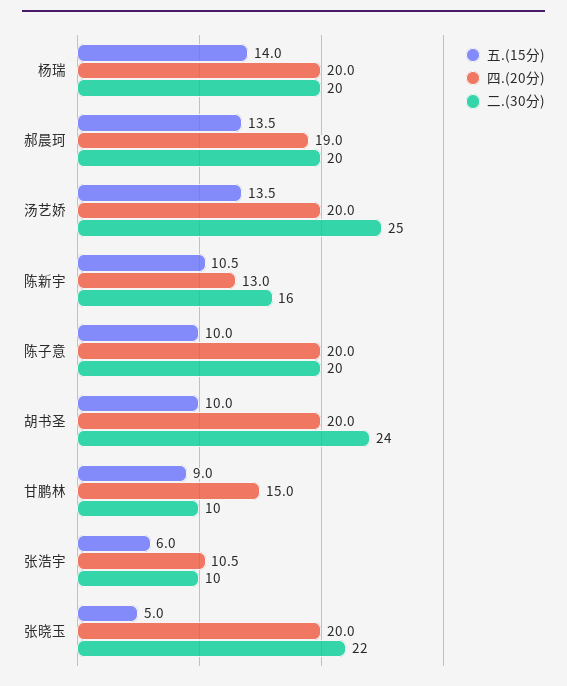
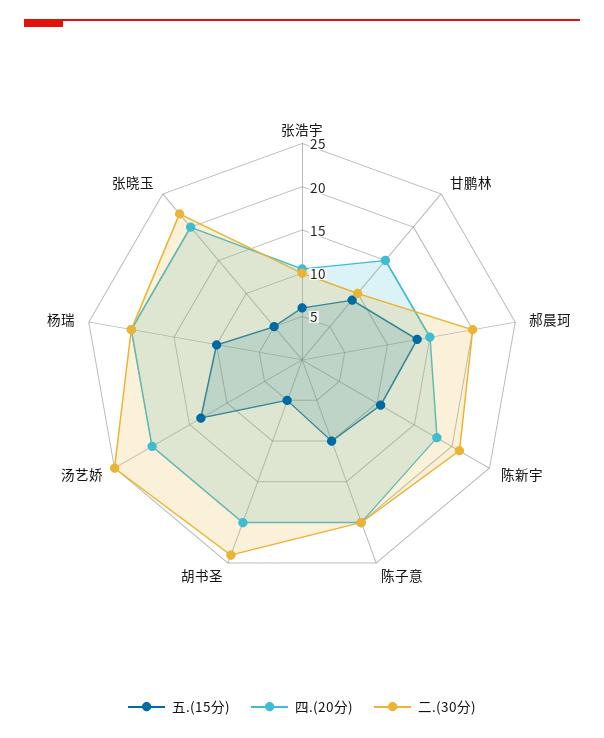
  {
    "五.(15分)": {
-     "杨瑞": 14,
+     "杨瑞": 10,
      "郝晨珂": 13.5,
      "汤艺娇": 13.5,
      "陈新宇": 10.5,
      "陈子意": 10,
-     "胡书圣": 10,
+     "胡书圣": 5,
      "甘鹏林": 9,
      "张浩宇": 6,
      "张晓玉": 5
    },
    "四.(20分)": {
      "杨瑞": 20,
-     "郝晨珂": 19,
+     "郝晨珂": 15,
      "汤艺娇": 20,
-     "陈新宇": 13,
+     "陈新宇": 18,
      "陈子意": 20,
      "胡书圣": 20,
      "甘鹏林": 15,
      "张浩宇": 10.5,
      "张晓玉": 20
    },
    "二.(30分)": {
      "杨瑞": 20,
      "郝晨珂": 20,
      "汤艺娇": 25,
-     "陈新宇": 16,
+     "陈新宇": 21,
      "陈子意": 20,
      "胡书圣": 24,
      "甘鹏林": 10,
      "张浩宇": 10,
      "张晓玉": 22
    }
  }

